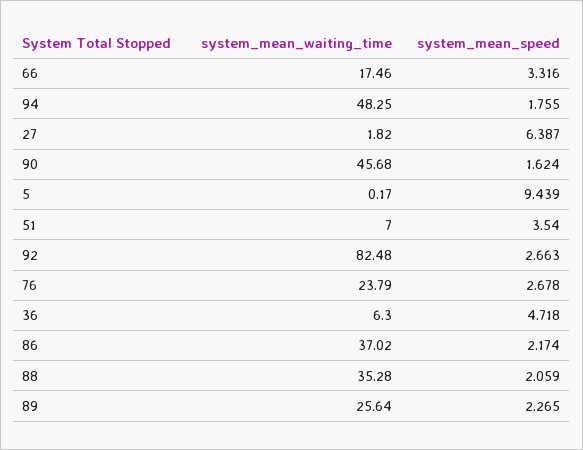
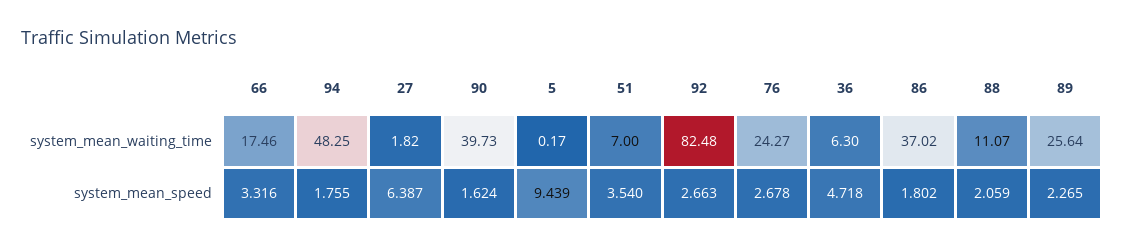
  {
    "system_mean_waiting_time": {
      "66": 17.46,
      "94": 48.25,
      "27": 1.82,
-     "90": 45.68,
+     "90": 39.73,
      "5": 0.17,
      "51": 7,
      "92": 82.48,
-     "76": 23.79,
+     "76": 24.27,
      "36": 6.3,
      "86": 37.02,
-     "88": 35.28,
+     "88": 11.07,
      "89": 25.64
    },
    "system_mean_speed": {
      "66": 3.316,
      "94": 1.755,
      "27": 6.387,
      "90": 1.624,
      "5": 9.439,
      "51": 3.54,
      "92": 2.663,
      "76": 2.678,
      "36": 4.718,
-     "86": 2.174,
+     "86": 1.802,
      "88": 2.059,
      "89": 2.265
    }
  }

